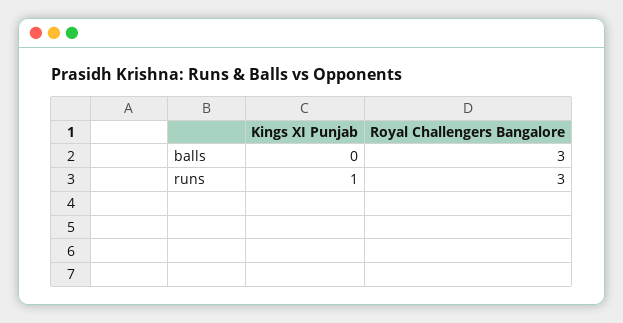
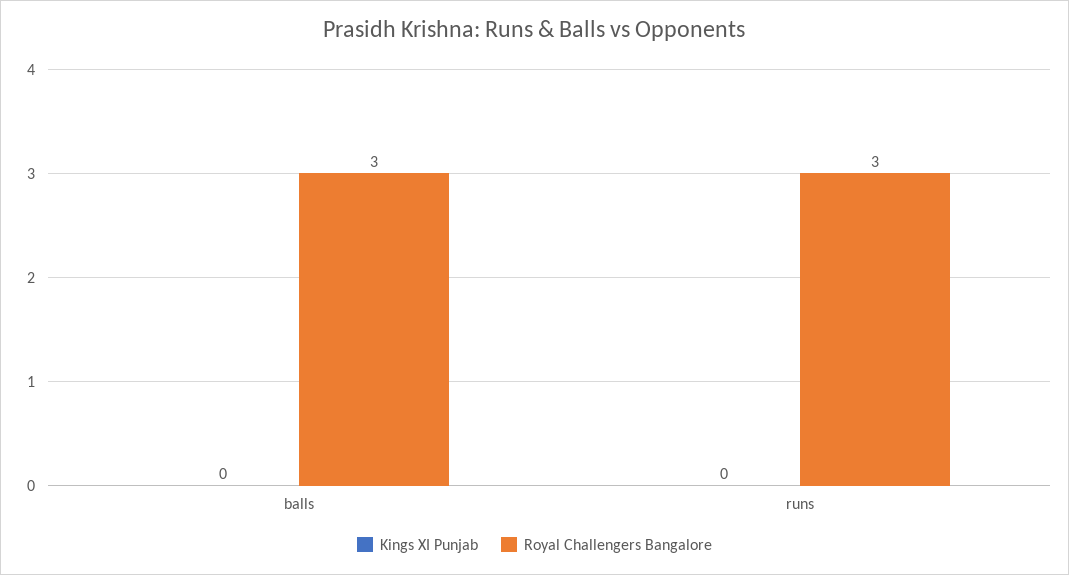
  {
    "Kings XI Punjab": {
      "balls": 0,
-     "runs": 1
+     "runs": 0
    },
    "Royal Challengers Bangalore": {
      "balls": 3,
      "runs": 3
    }
  }

